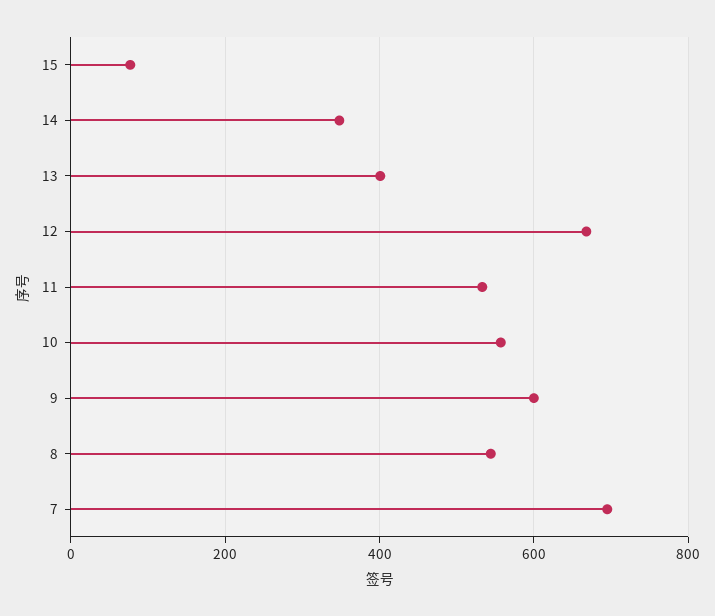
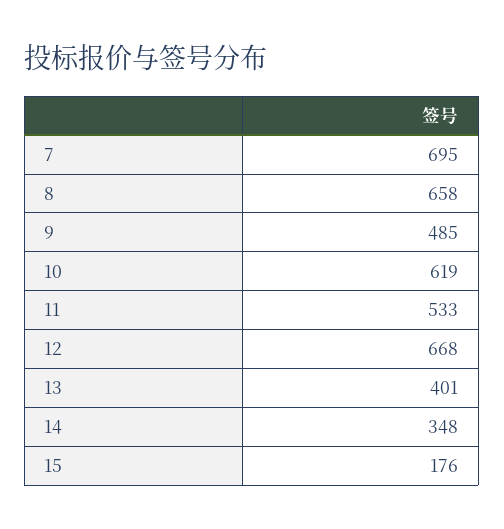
  {
-   "15": 80,
+   "15": 176,
    "14": 348,
    "13": 401,
    "12": 668,
    "11": 533,
-   "10": 560,
+   "10": 619,
-   "9": 600,
+   "9": 485,
-   "8": 540,
+   "8": 658,
    "7": 695
  }

